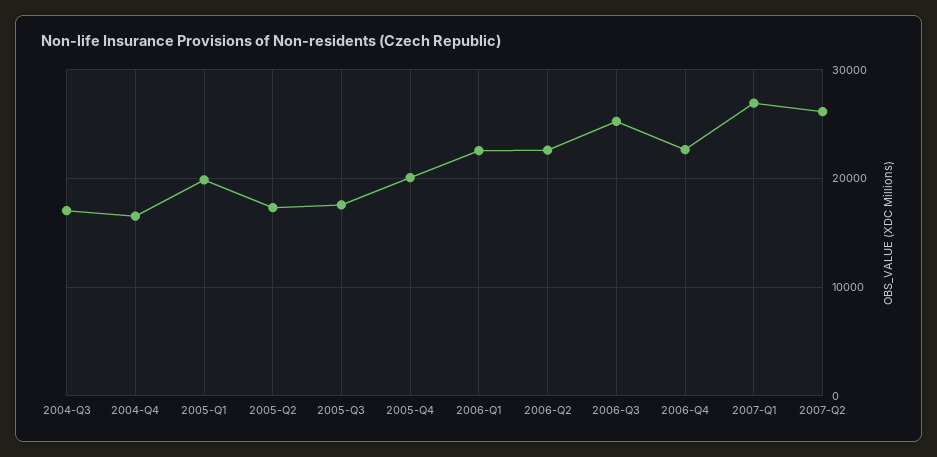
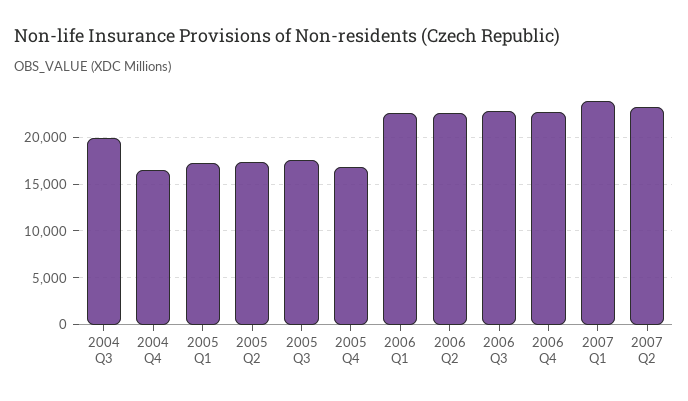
  {
-   "2004-Q3": 17000,
+   "2004-Q3": 20000,
    "2004-Q4": 17000,
-   "2005-Q1": 20000,
+   "2005-Q1": 17000,
    "2005-Q2": 17000,
    "2005-Q3": 18000,
-   "2005-Q4": 20000,
+   "2005-Q4": 17000,
    "2006-Q1": 23000,
    "2006-Q2": 23000,
-   "2006-Q3": 25000,
+   "2006-Q3": 23000,
    "2006-Q4": 23000,
-   "2007-Q1": 27000,
+   "2007-Q1": 24000,
-   "2007-Q2": 26000
+   "2007-Q2": 23000
  }

